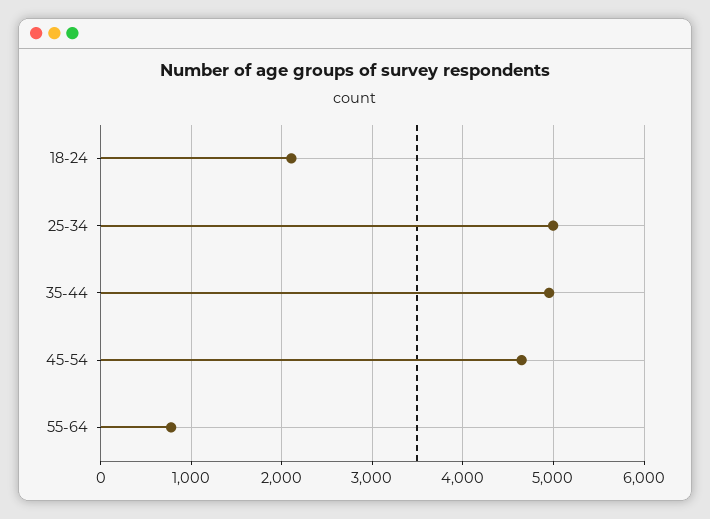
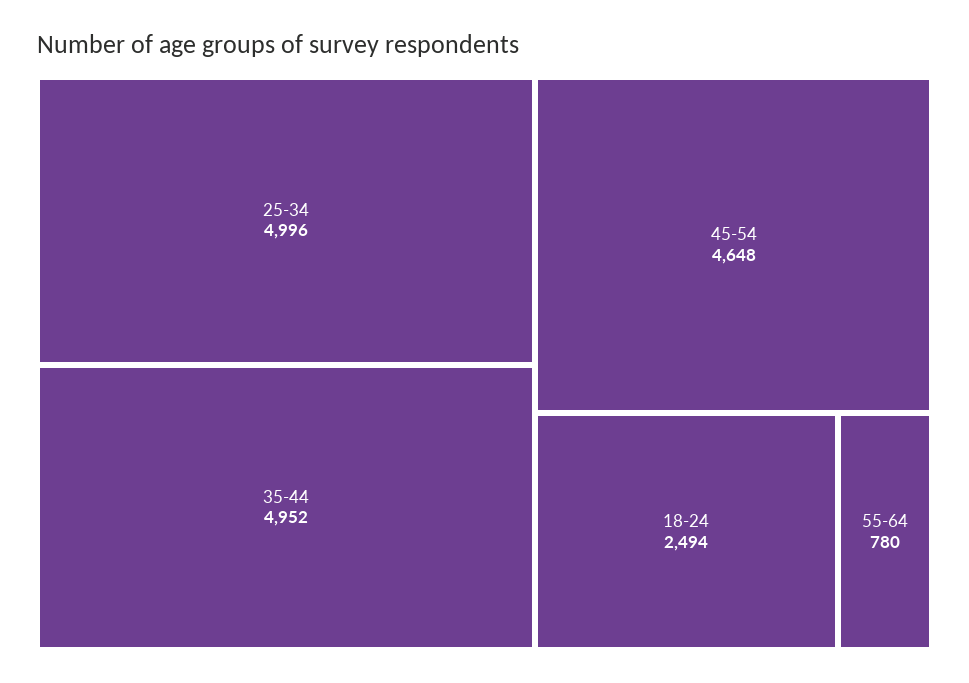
  {
-   "18-24": 2100,
+   "18-24": 2494,
    "25-34": 4996,
    "35-44": 4952,
    "45-54": 4648,
    "55-64": 780
  }

